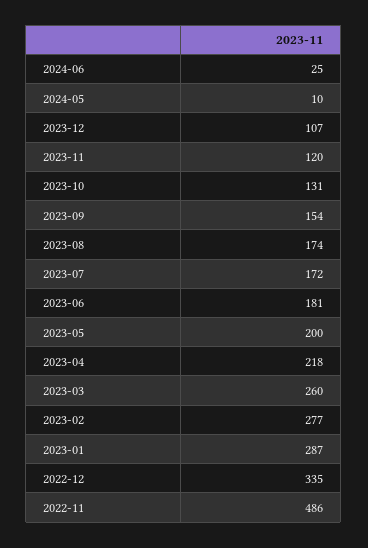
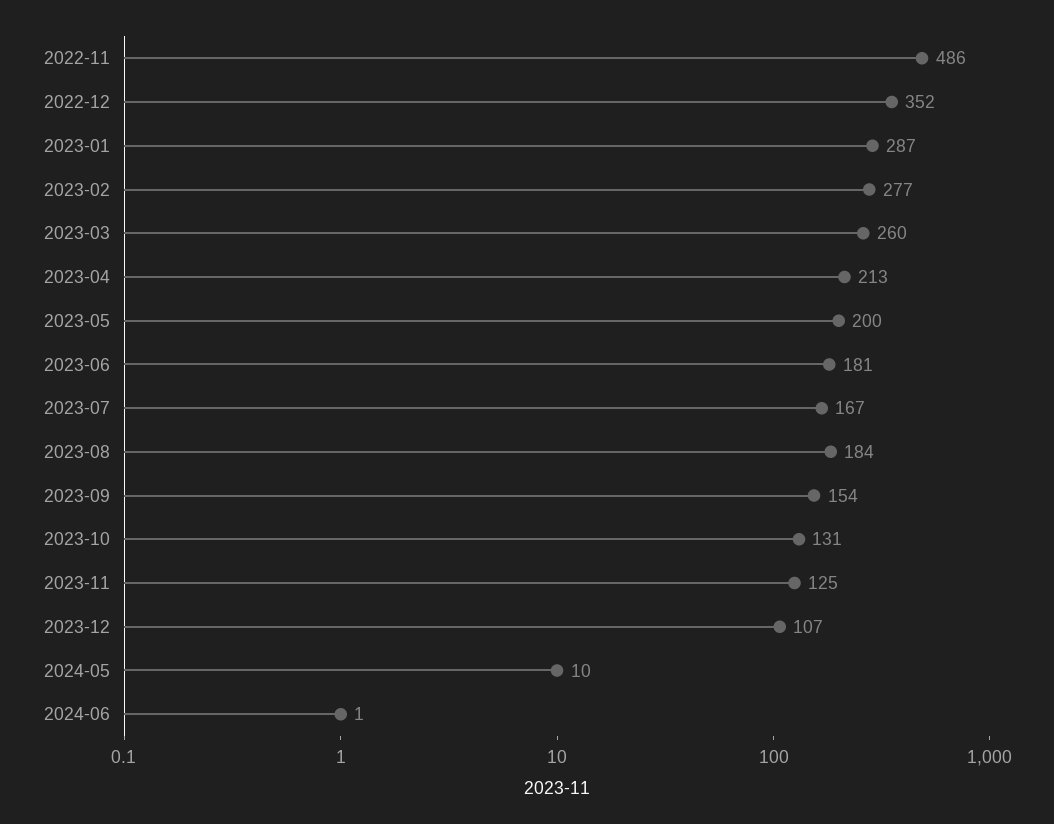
  {
-   "2024-06": 25,
+   "2024-06": 1,
    "2024-05": 10,
    "2023-12": 107,
-   "2023-11": 120,
+   "2023-11": 125,
    "2023-10": 131,
    "2023-09": 154,
-   "2023-08": 174,
+   "2023-08": 184,
-   "2023-07": 172,
+   "2023-07": 167,
    "2023-06": 181,
    "2023-05": 200,
-   "2023-04": 218,
+   "2023-04": 213,
    "2023-03": 260,
    "2023-02": 277,
    "2023-01": 287,
-   "2022-12": 335,
+   "2022-12": 352,
    "2022-11": 486
  }

